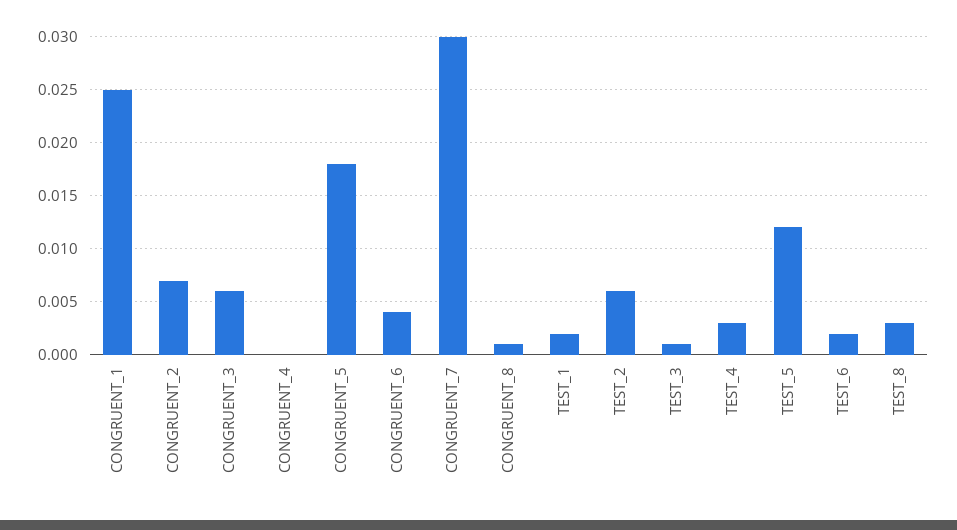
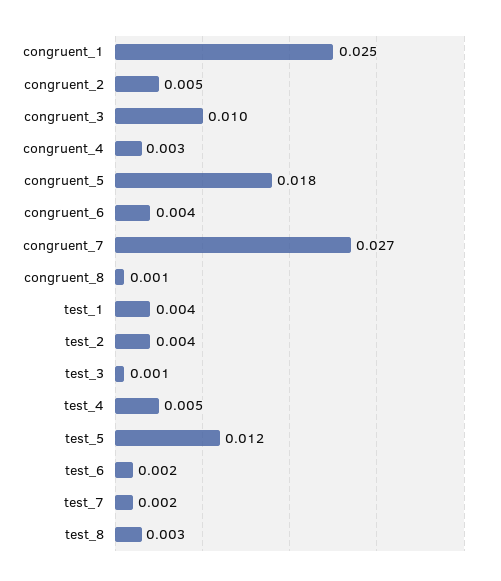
  {
    "CONGRUENT_1": 0.025,
-   "CONGRUENT_2": 0.007,
+   "CONGRUENT_2": 0.005,
-   "CONGRUENT_3": 0.006,
+   "CONGRUENT_3": 0.01,
-   "CONGRUENT_4": 0,
+   "CONGRUENT_4": 0.003,
    "CONGRUENT_5": 0.018,
    "CONGRUENT_6": 0.004,
-   "CONGRUENT_7": 0.03,
+   "CONGRUENT_7": 0.027,
    "CONGRUENT_8": 0.001,
-   "TEST_1": 0.002,
+   "TEST_1": 0.004,
-   "TEST_2": 0.006,
+   "TEST_2": 0.004,
    "TEST_3": 0.001,
-   "TEST_4": 0.003,
+   "TEST_4": 0.005,
    "TEST_5": 0.012,
    "TEST_6": 0.002,
-   "TEST_8": 0.003
+   "TEST_8": 0.003,
+   "test_7": 0.002
  }

